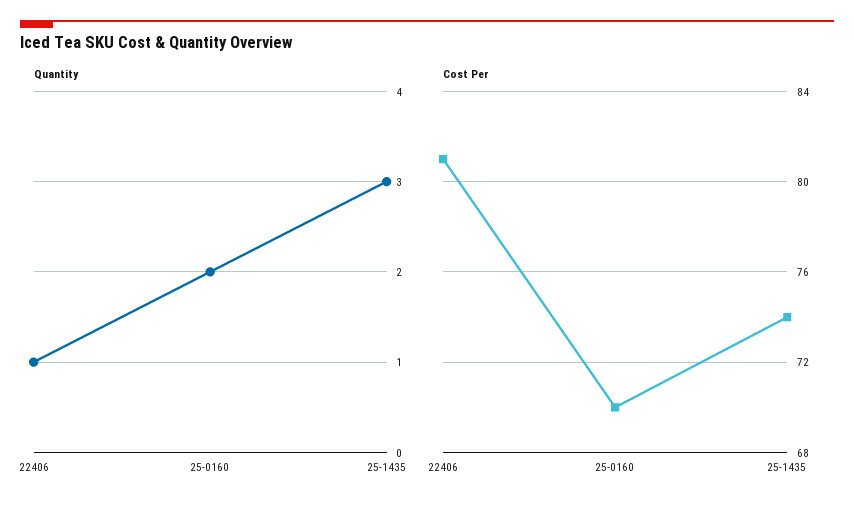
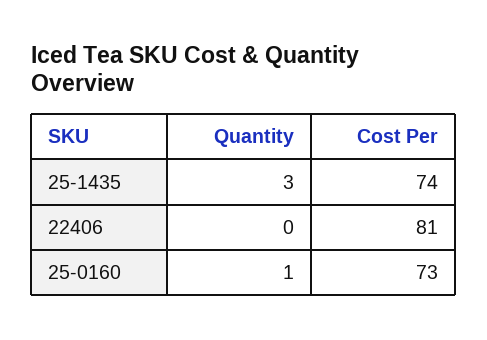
  {
    "Quantity": {
-     "22406": 1,
+     "22406": 0,
-     "25-0160": 2,
+     "25-0160": 1,
      "25-1435": 3
    },
    "Cost Per": {
      "22406": 81,
-     "25-0160": 70,
+     "25-0160": 73,
      "25-1435": 74
    }
  }

